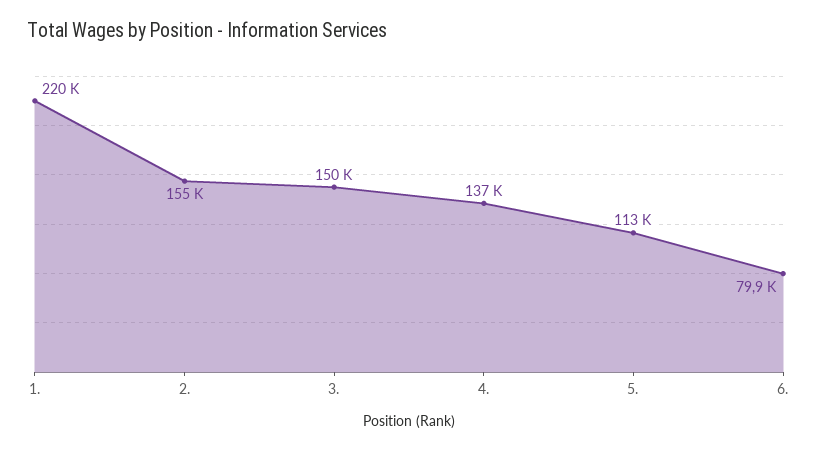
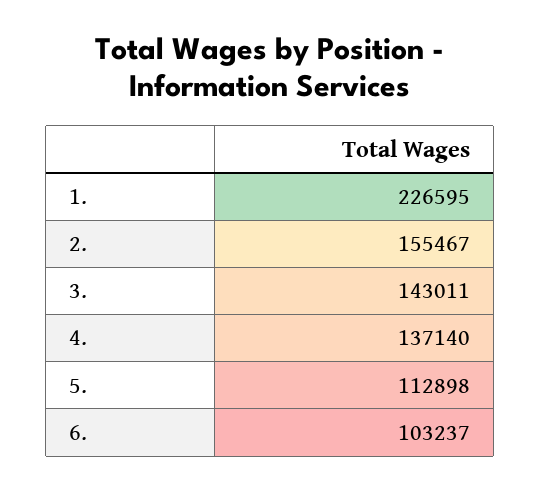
  {
-   "1.": 220000,
+   "1.": 226595,
    "2.": 155467,
-   "3.": 150000,
+   "3.": 143011,
    "4.": 137140,
    "5.": 112898,
-   "6.": 79900
+   "6.": 103237
  }

